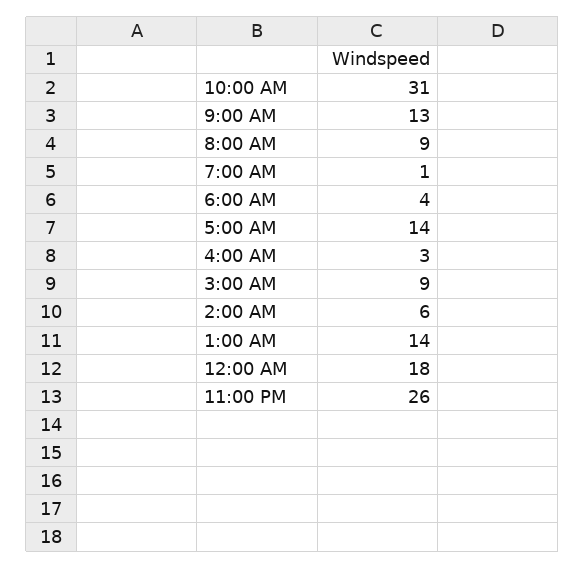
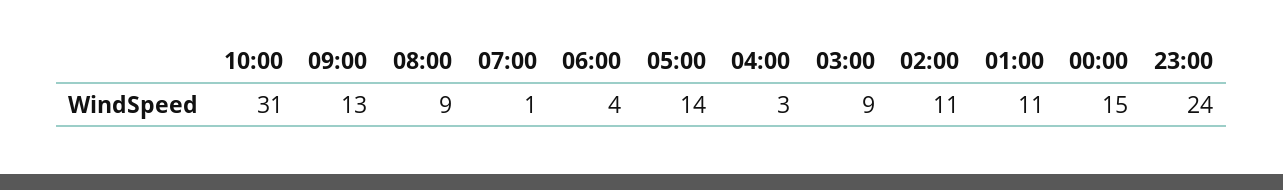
  {
    "10:00 AM": 31,
    "9:00 AM": 13,
    "8:00 AM": 9,
    "7:00 AM": 1,
    "6:00 AM": 4,
    "5:00 AM": 14,
    "4:00 AM": 3,
    "3:00 AM": 9,
-   "2:00 AM": 6,
+   "2:00 AM": 11,
-   "1:00 AM": 14,
+   "1:00 AM": 11,
-   "12:00 AM": 18,
+   "12:00 AM": 15,
-   "11:00 PM": 26
+   "11:00 PM": 24
  }

